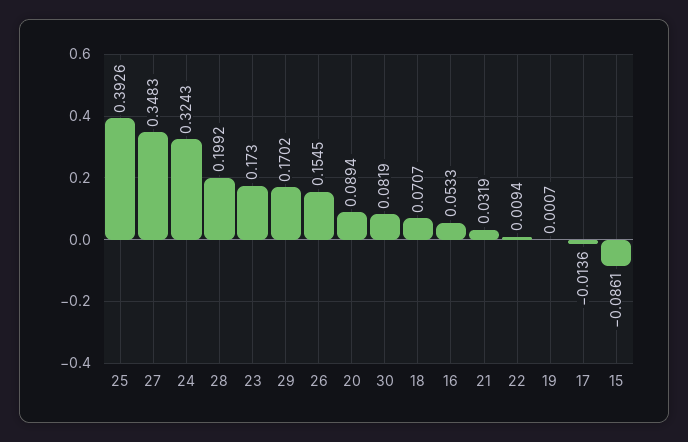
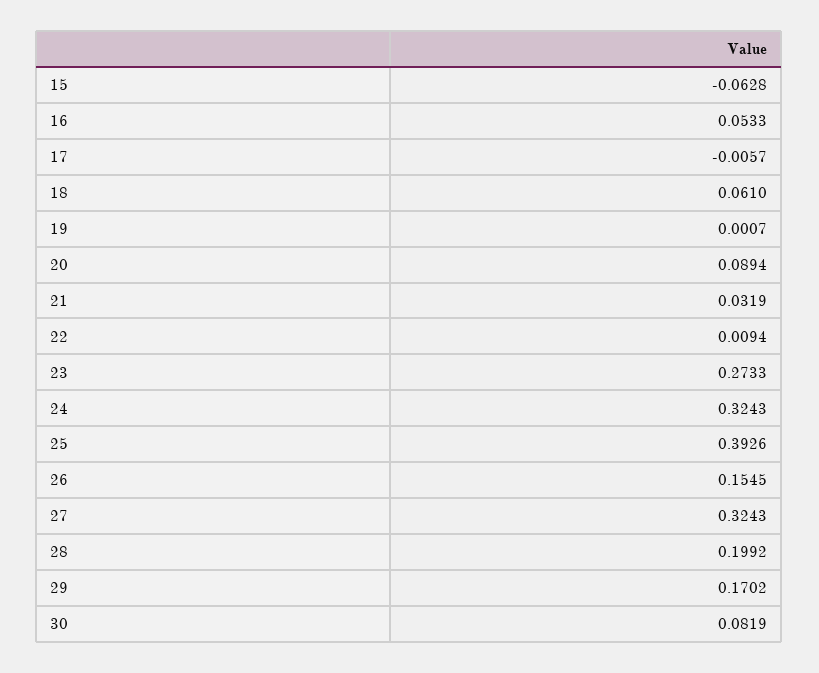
  {
    "25": 0.3926,
-   "27": 0.3483,
+   "27": 0.3243,
    "24": 0.3243,
    "28": 0.1992,
-   "23": 0.173,
+   "23": 0.2733,
    "29": 0.1702,
    "26": 0.1545,
    "20": 0.0894,
    "30": 0.0819,
-   "18": 0.0707,
+   "18": 0.061,
    "16": 0.0533,
    "21": 0.0319,
    "22": 0.0094,
    "19": 0.0007,
-   "17": -0.0136,
+   "17": -0.0057,
-   "15": -0.0861
+   "15": -0.0628
  }

